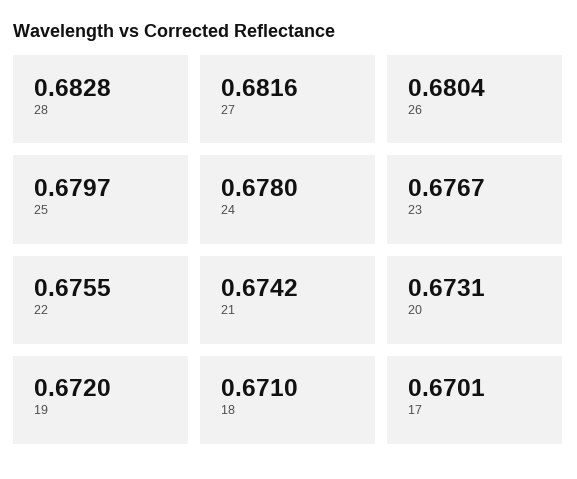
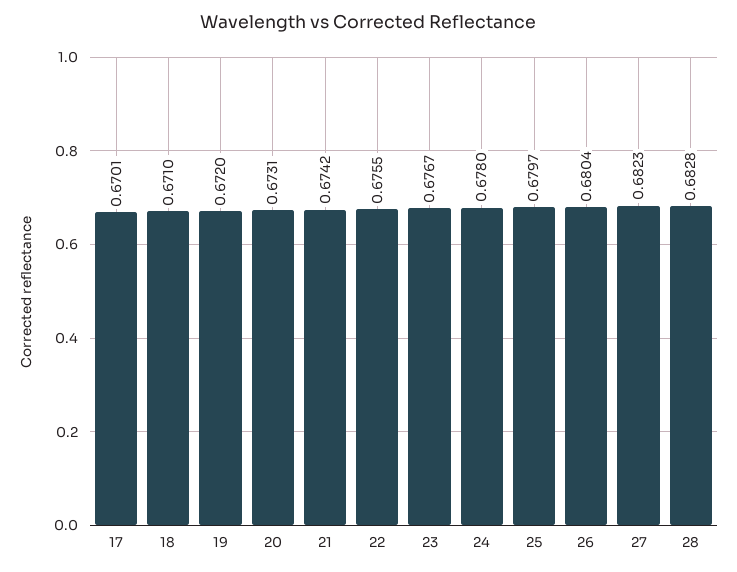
  {
    "28": 0.6828,
-   "27": 0.6816,
+   "27": 0.6823,
    "26": 0.6804,
    "25": 0.6797,
    "24": 0.678,
    "23": 0.6767,
    "22": 0.6755,
    "21": 0.6742,
    "20": 0.6731,
    "19": 0.672,
    "18": 0.671,
    "17": 0.6701
  }

